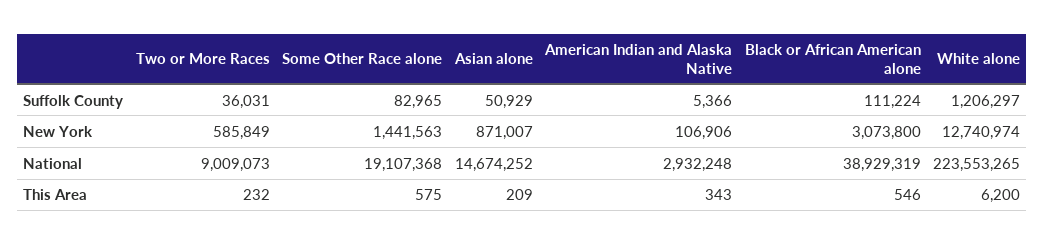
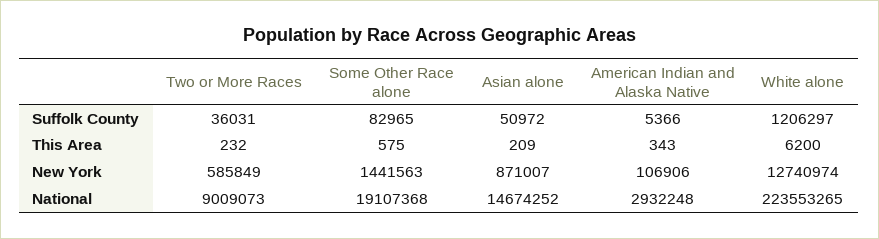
  {
    "Two or More Races": {
      "Suffolk County": 36031,
      "New York": 585849,
      "National": 9009073,
      "This Area": 232
    },
    "Some Other Race alone": {
      "Suffolk County": 82965,
      "New York": 1441563,
      "National": 19107368,
      "This Area": 575
    },
    "Asian alone": {
-     "Suffolk County": 50929,
+     "Suffolk County": 50972,
      "New York": 871007,
      "National": 14674252,
      "This Area": 209
    },
    "American Indian and Alaska Native": {
      "Suffolk County": 5366,
      "New York": 106906,
      "National": 2932248,
      "This Area": 343
    },
-   "Black or African American alone": {
-     "Suffolk County": 111224,
-     "New York": 3073800,
-     "National": 38929319,
-     "This Area": 546
-   },
    "White alone": {
      "Suffolk County": 1206297,
      "New York": 12740974,
      "National": 223553265,
      "This Area": 6200
    }
  }

